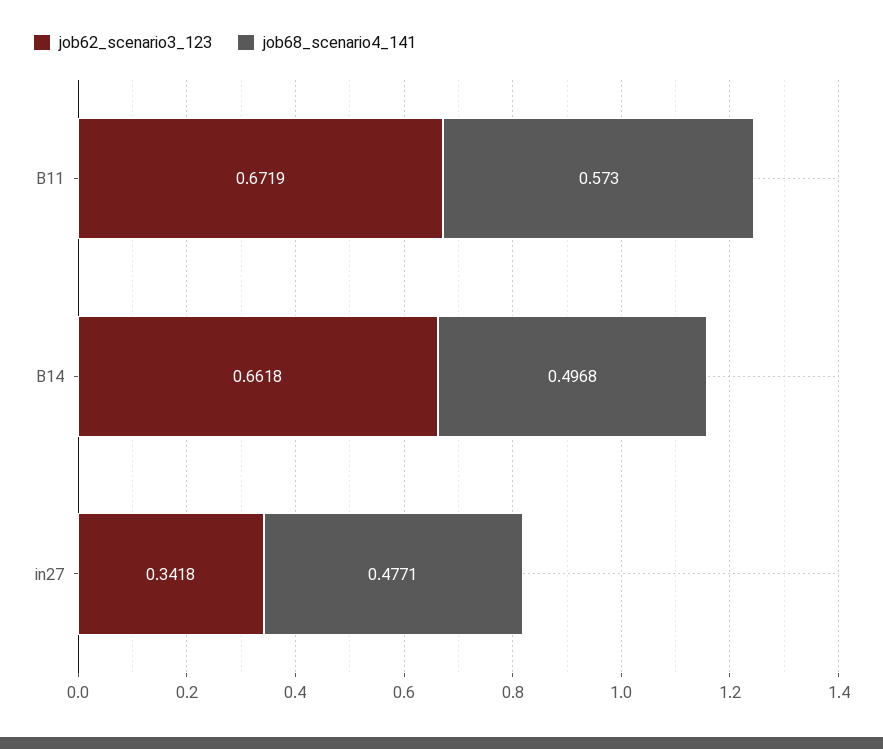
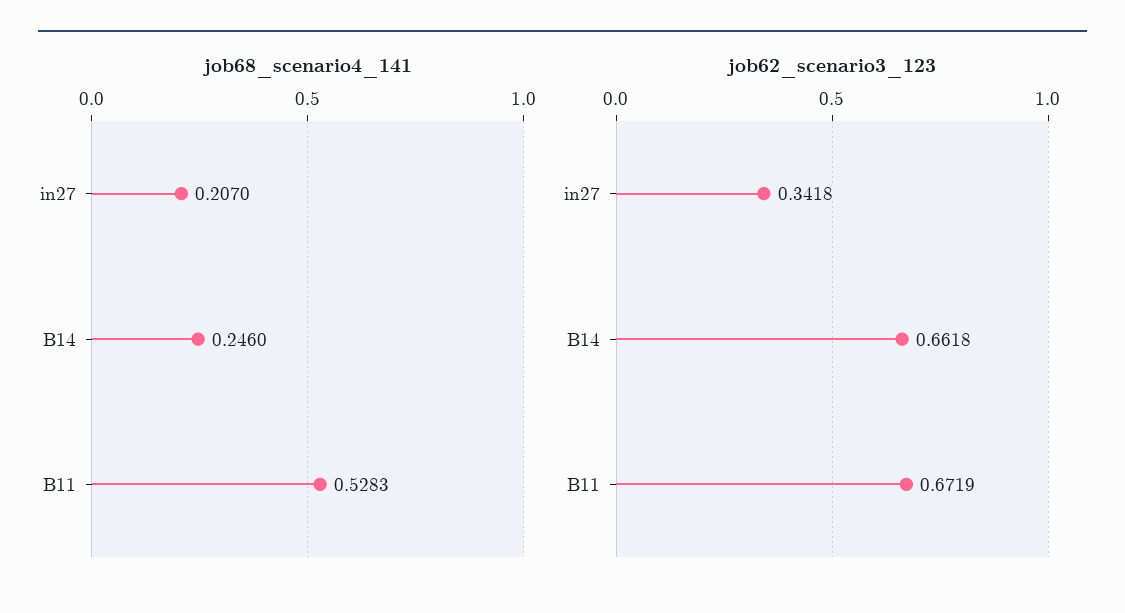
  {
    "job62_scenario3_123": {
      "B11": 0.6719,
      "B14": 0.6618,
      "in27": 0.3418
    },
    "job68_scenario4_141": {
-     "B11": 0.573,
+     "B11": 0.5283,
-     "B14": 0.4968,
+     "B14": 0.246,
-     "in27": 0.4771
+     "in27": 0.207
    }
  }

